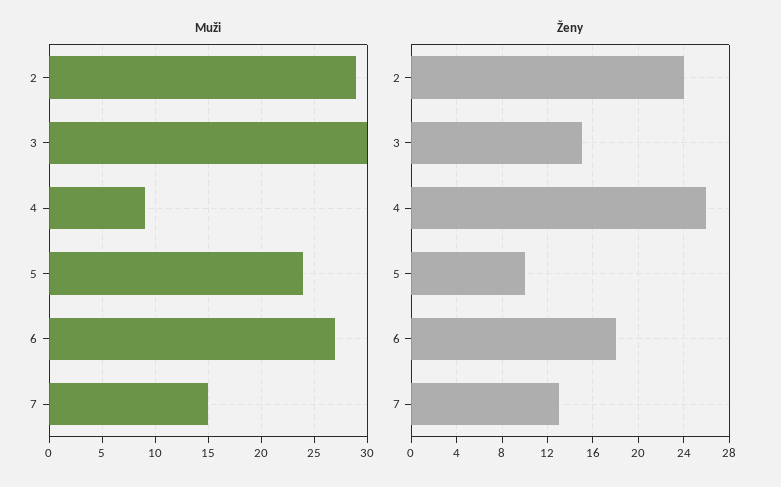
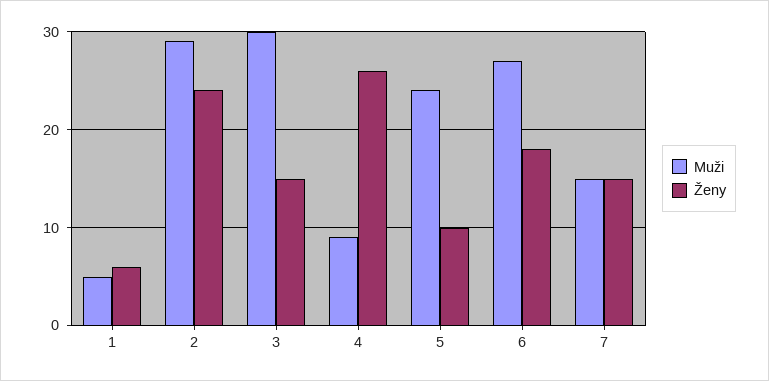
  {
    "Muži": {
      "2": 29,
      "3": 30,
      "4": 9,
      "5": 24,
      "6": 27,
-     "7": 15
+     "7": 15,
+     "1": 5
    },
    "Ženy": {
      "2": 24,
      "3": 15,
      "4": 26,
      "5": 10,
      "6": 18,
-     "7": 13
+     "7": 15,
+     "1": 6
    }
  }

